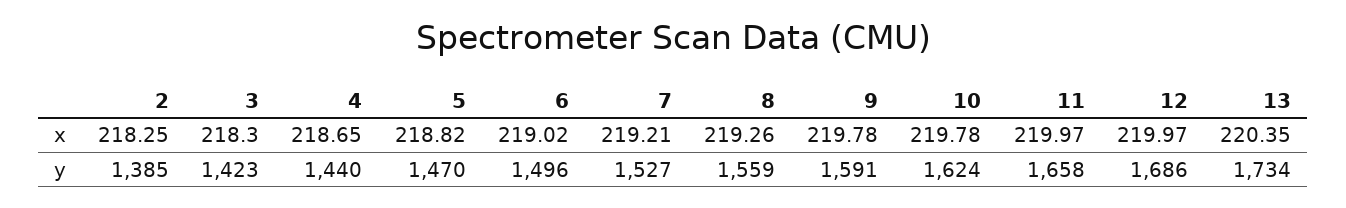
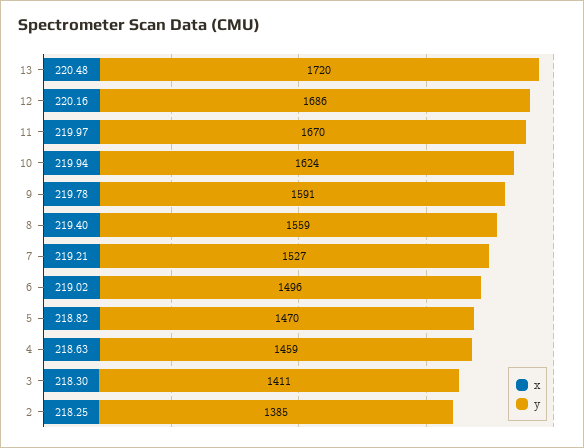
  {
    "x": {
      "2": 218.25,
      "3": 218.3,
-     "4": 218.65,
+     "4": 218.63,
      "5": 218.82,
      "6": 219.02,
      "7": 219.21,
-     "8": 219.26,
+     "8": 219.4,
      "9": 219.78,
-     "10": 219.78,
+     "10": 219.94,
      "11": 219.97,
-     "12": 219.97,
+     "12": 220.16,
-     "13": 220.35
+     "13": 220.48
    },
    "y": {
      "2": 1385,
-     "3": 1423,
+     "3": 1411,
-     "4": 1440,
+     "4": 1459,
      "5": 1470,
      "6": 1496,
      "7": 1527,
      "8": 1559,
      "9": 1591,
      "10": 1624,
-     "11": 1658,
+     "11": 1670,
      "12": 1686,
-     "13": 1734
+     "13": 1720
    }
  }

